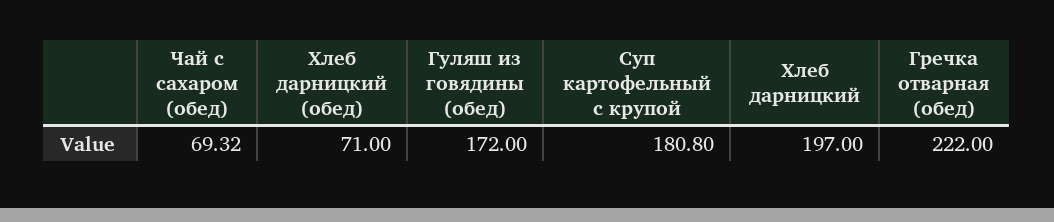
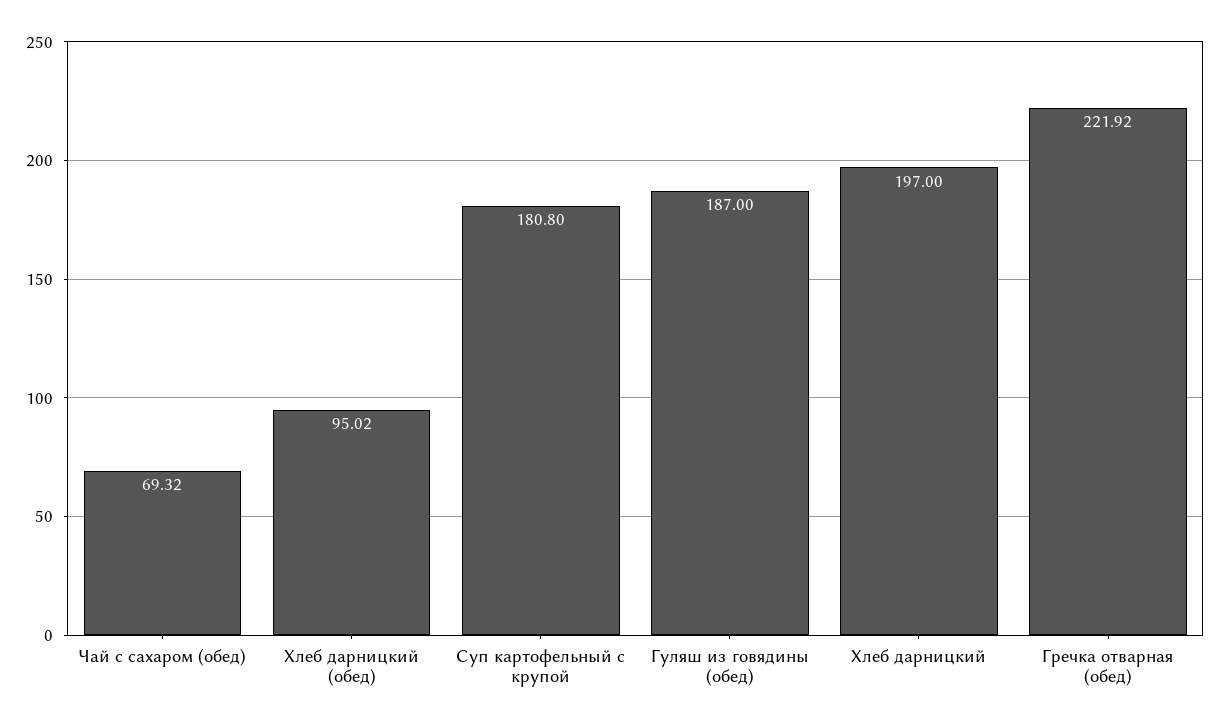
  {
    "Чай с сахаром (обед)": 69.32,
-   "Хлеб дарницкий (обед)": 71,
+   "Хлеб дарницкий (обед)": 95.02,
-   "Гуляш из говядины (обед)": 172,
+   "Гуляш из говядины (обед)": 187,
    "Суп картофельный с крупой": 180.8,
    "Хлеб дарницкий": 197,
-   "Гречка отварная (обед)": 222
+   "Гречка отварная (обед)": 221.92
  }

